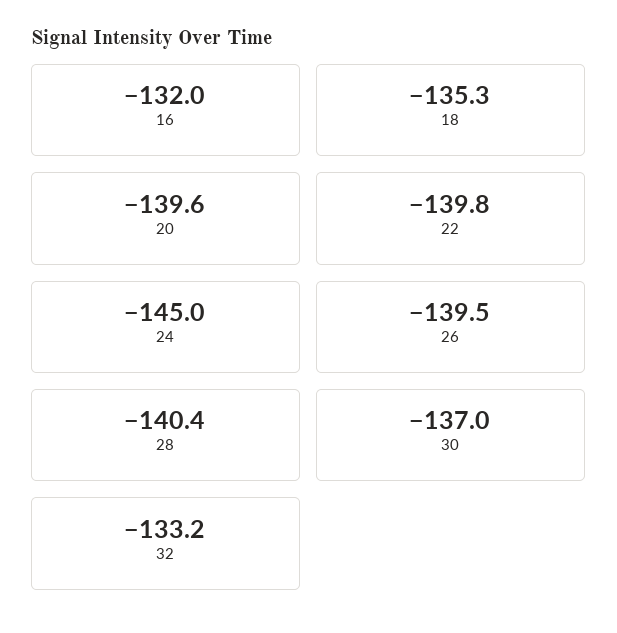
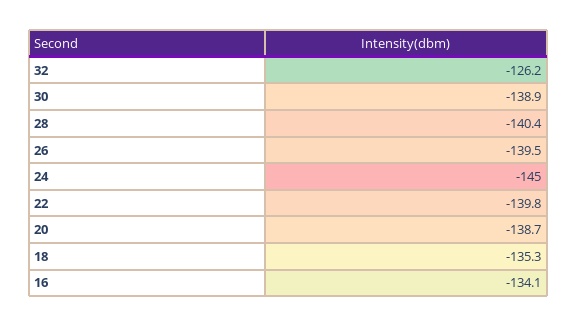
  {
-   "16": -132,
+   "16": -134.1,
    "18": -135.3,
-   "20": -139.6,
+   "20": -138.7,
    "22": -139.8,
    "24": -145,
    "26": -139.5,
    "28": -140.4,
-   "30": -137,
+   "30": -138.9,
-   "32": -133.2
+   "32": -126.2
  }

